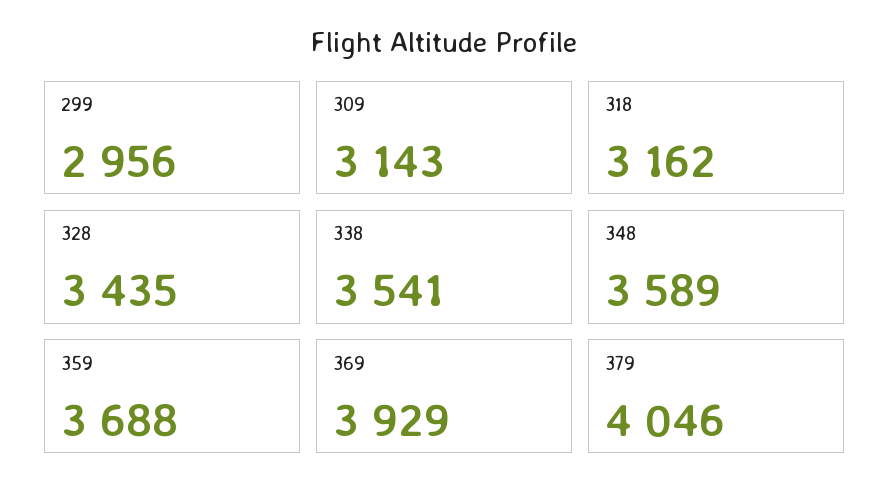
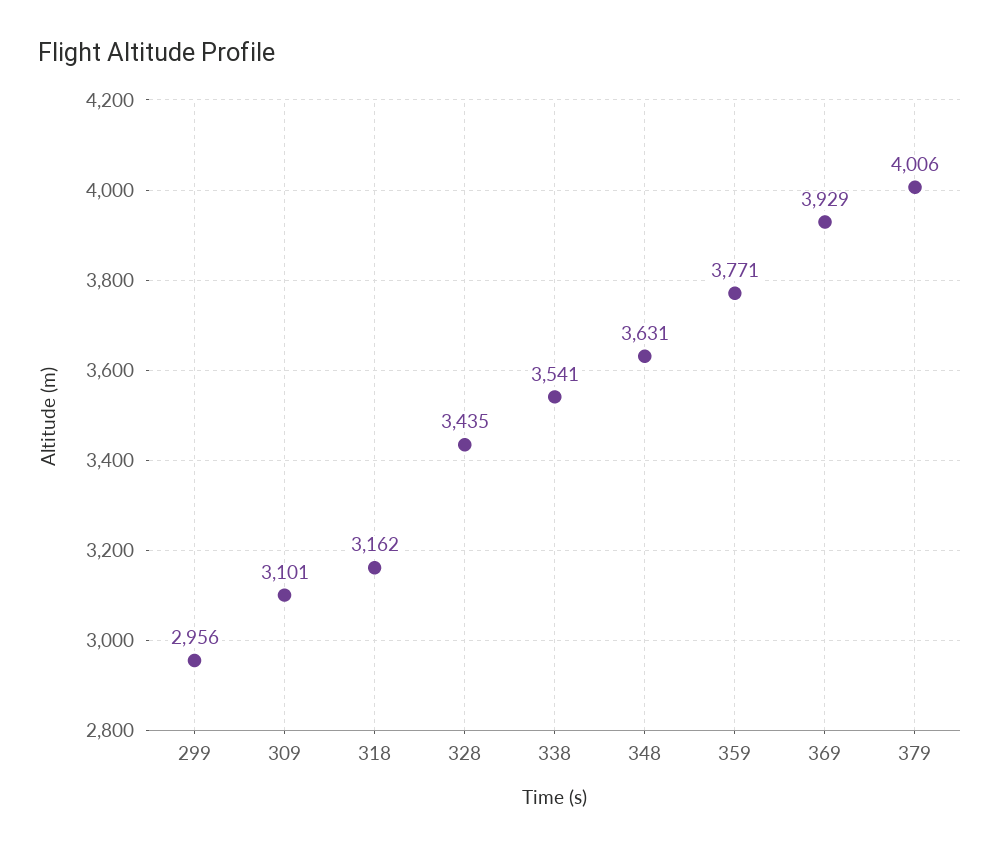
  {
    "299": 2956,
-   "309": 3143,
+   "309": 3101,
    "318": 3162,
    "328": 3435,
    "338": 3541,
-   "348": 3589,
+   "348": 3631,
-   "359": 3688,
+   "359": 3771,
    "369": 3929,
-   "379": 4046
+   "379": 4006
  }

